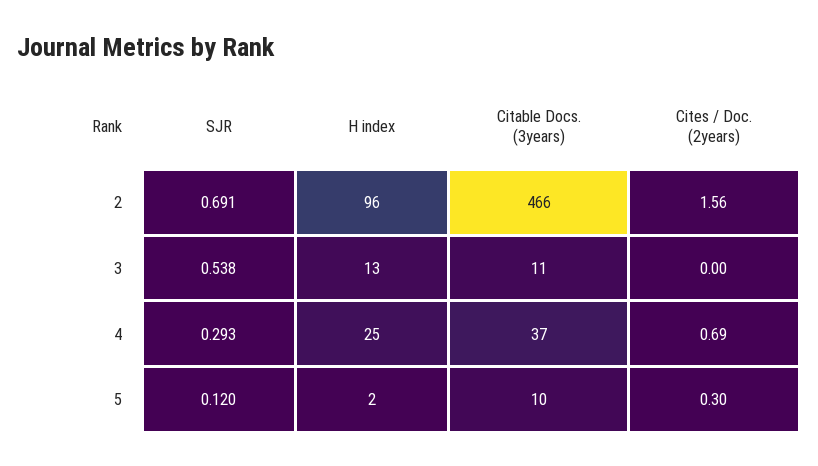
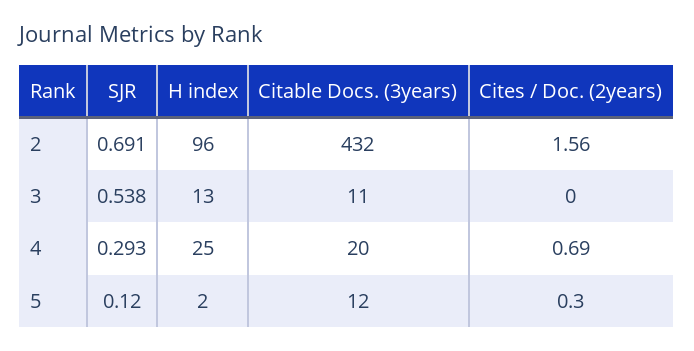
  {
    "SJR": {
      "2": 0.691,
      "3": 0.538,
      "4": 0.293,
      "5": 0.12
    },
    "H index": {
      "2": 96,
      "3": 13,
      "4": 25,
      "5": 2
    },
    "Citable Docs. (3years)": {
-     "2": 466,
+     "2": 432,
      "3": 11,
-     "4": 37,
+     "4": 20,
-     "5": 10
+     "5": 12
    },
    "Cites / Doc. (2years)": {
      "2": 1.56,
      "3": 0,
      "4": 0.69,
      "5": 0.3
    }
  }

